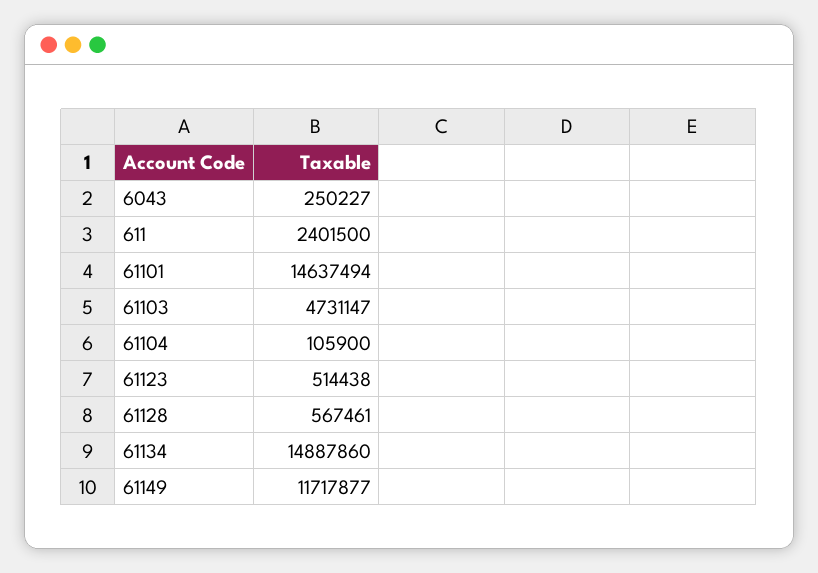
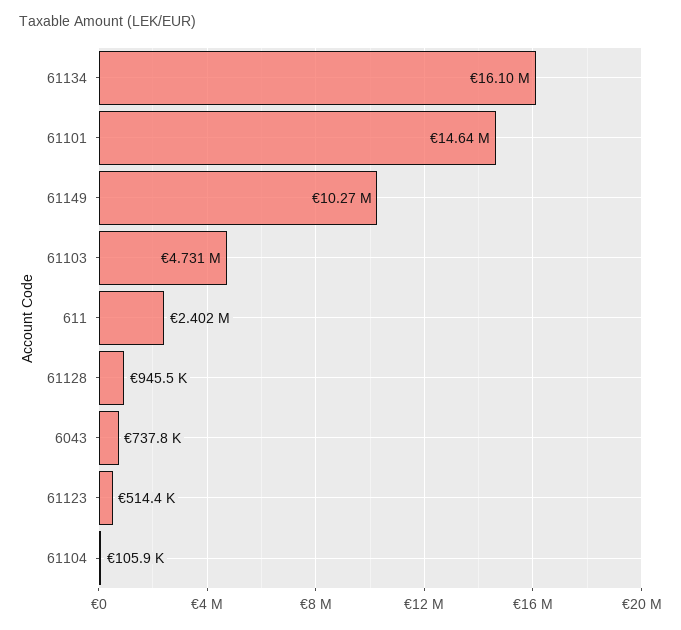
  {
-   "6043": 250227,
+   "6043": 737800,
    "611": 2401500,
    "61101": 14637494,
    "61103": 4731147,
    "61104": 105900,
    "61123": 514438,
-   "61128": 567461,
+   "61128": 945500,
-   "61134": 14887860,
+   "61134": 16100000,
-   "61149": 11717877
+   "61149": 10270000
  }

